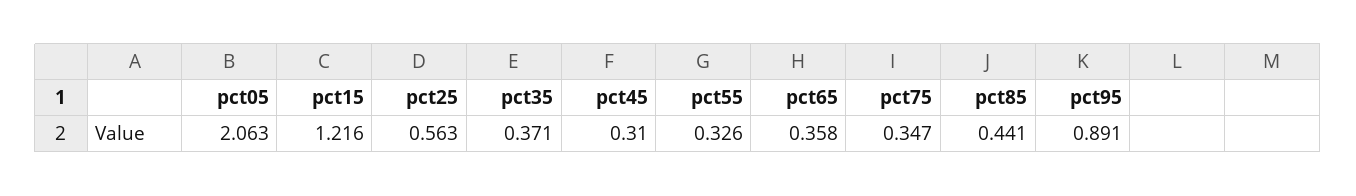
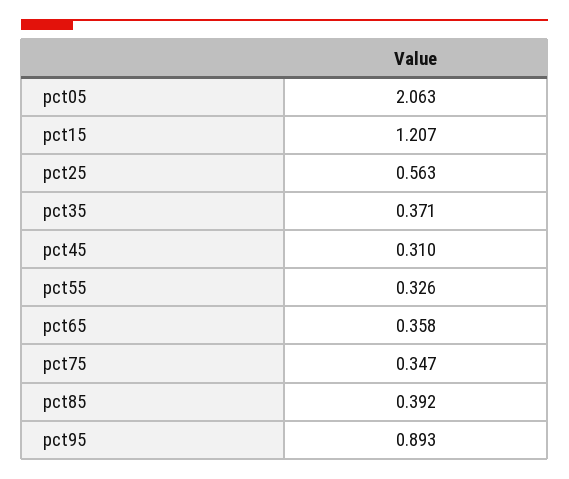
  {
    "pct05": 2.063,
-   "pct15": 1.216,
+   "pct15": 1.207,
    "pct25": 0.563,
    "pct35": 0.371,
    "pct45": 0.31,
    "pct55": 0.326,
    "pct65": 0.358,
    "pct75": 0.347,
-   "pct85": 0.441,
+   "pct85": 0.392,
-   "pct95": 0.891
+   "pct95": 0.893
  }

